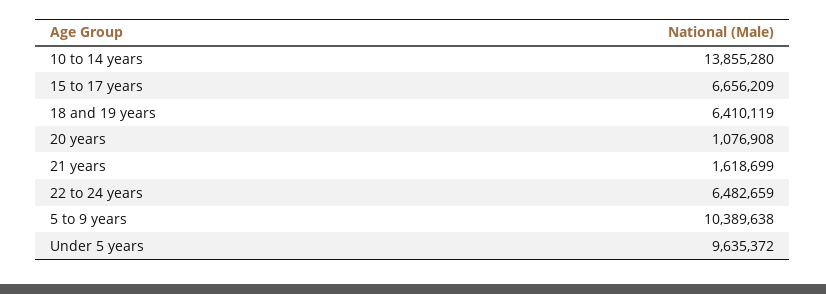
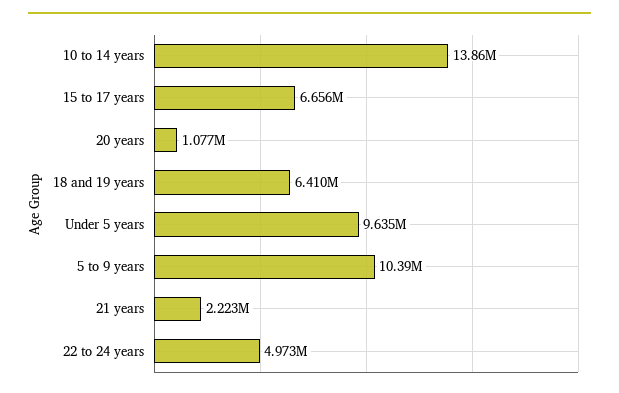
  {
    "10 to 14 years": 13855280,
    "15 to 17 years": 6656209,
    "18 and 19 years": 6410119,
    "20 years": 1076908,
-   "21 years": 1618699,
+   "21 years": 2223000,
-   "22 to 24 years": 6482659,
+   "22 to 24 years": 4973000,
    "5 to 9 years": 10389638,
    "Under 5 years": 9635372
  }

